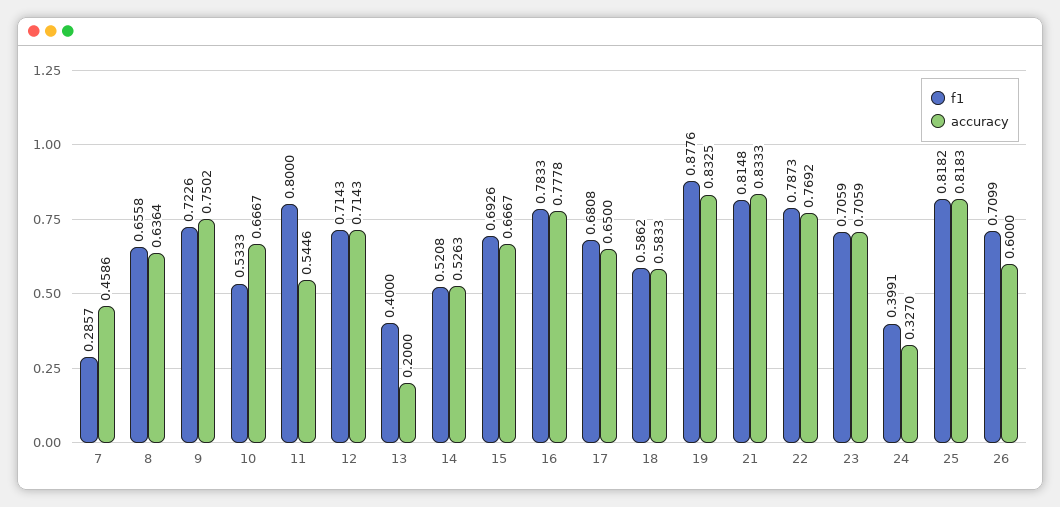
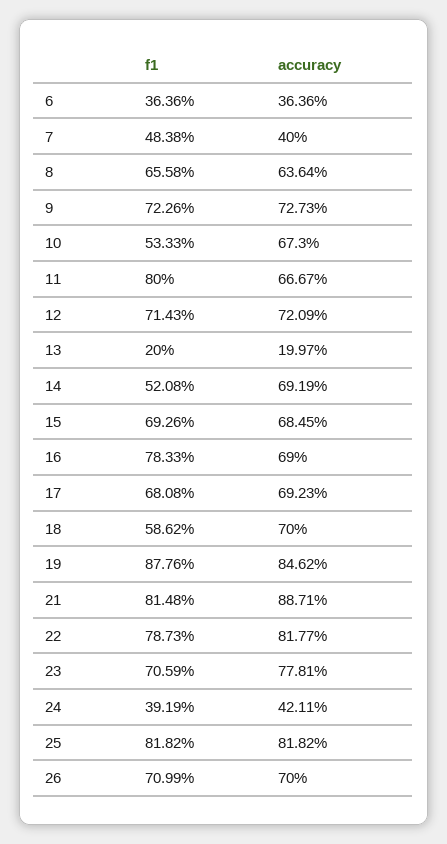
  {
    "f1": {
-     "7": 0.2857,
+     "7": 0.4838,
      "8": 0.6558,
      "9": 0.7226,
      "10": 0.5333,
      "11": 0.8,
      "12": 0.7143,
-     "13": 0.4,
+     "13": 0.2,
      "14": 0.5208,
      "15": 0.6926,
      "16": 0.7833,
      "17": 0.6808,
      "18": 0.5862,
      "19": 0.8776,
      "21": 0.8148,
      "22": 0.7873,
      "23": 0.7059,
-     "24": 0.3991,
+     "24": 0.3919,
      "25": 0.8182,
-     "26": 0.7099
+     "26": 0.7099,
+     "6": 0.3636
    },
    "accuracy": {
-     "7": 0.4586,
+     "7": 0.4,
      "8": 0.6364,
-     "9": 0.7502,
+     "9": 0.7273,
-     "10": 0.6667,
+     "10": 0.673,
-     "11": 0.5446,
+     "11": 0.6667,
-     "12": 0.7143,
+     "12": 0.7209,
-     "13": 0.2,
+     "13": 0.1997,
-     "14": 0.5263,
+     "14": 0.6919,
-     "15": 0.6667,
+     "15": 0.6845,
-     "16": 0.7778,
+     "16": 0.69,
-     "17": 0.65,
+     "17": 0.6923,
-     "18": 0.5833,
+     "18": 0.7,
-     "19": 0.8325,
+     "19": 0.8462,
-     "21": 0.8333,
+     "21": 0.8871,
-     "22": 0.7692,
+     "22": 0.8177,
-     "23": 0.7059,
+     "23": 0.7781,
-     "24": 0.327,
+     "24": 0.4211,
-     "25": 0.8183,
+     "25": 0.8182,
-     "26": 0.6
+     "26": 0.7,
+     "6": 0.3636
    }
  }

